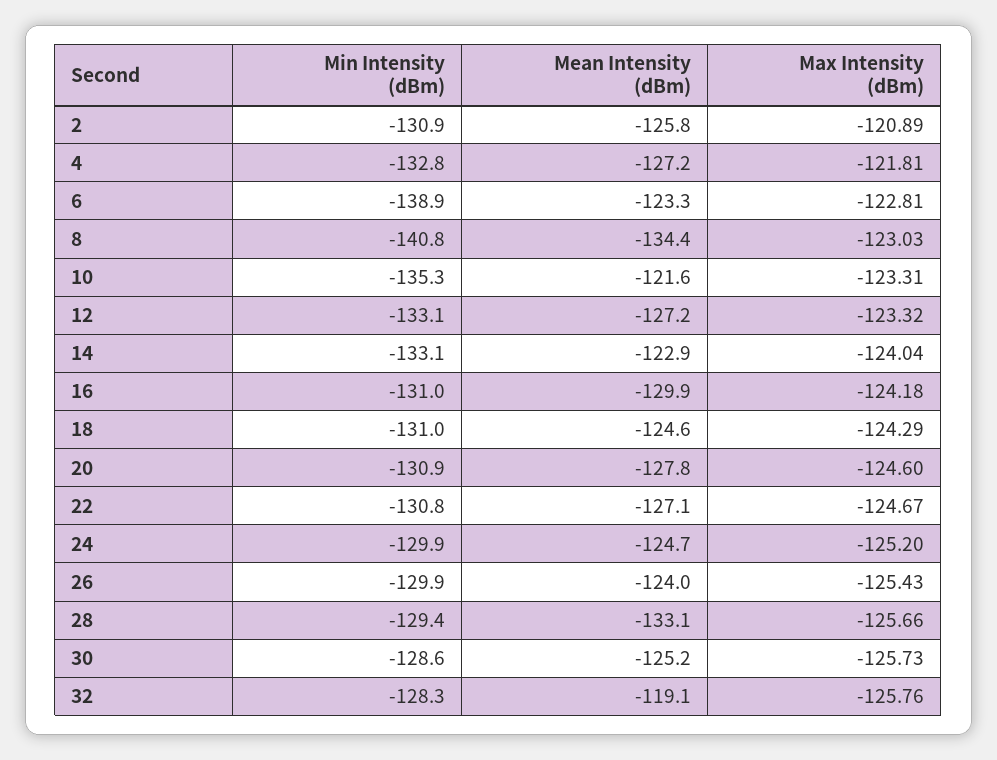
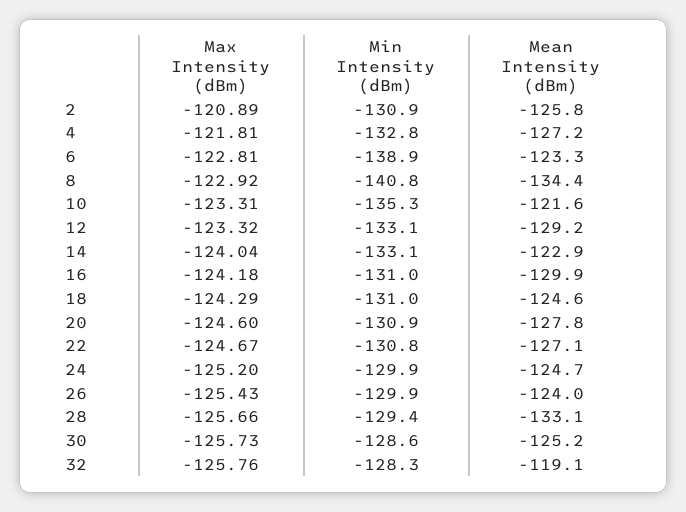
  {
    "Min Intensity (dBm)": {
      "2": -130.9,
      "4": -132.8,
      "6": -138.9,
      "8": -140.8,
      "10": -135.3,
      "12": -133.1,
      "14": -133.1,
      "16": -131,
      "18": -131,
      "20": -130.9,
      "22": -130.8,
      "24": -129.9,
      "26": -129.9,
      "28": -129.4,
      "30": -128.6,
      "32": -128.3
    },
    "Mean Intensity (dBm)": {
      "2": -125.8,
      "4": -127.2,
      "6": -123.3,
      "8": -134.4,
      "10": -121.6,
-     "12": -127.2,
+     "12": -129.2,
      "14": -122.9,
      "16": -129.9,
      "18": -124.6,
      "20": -127.8,
      "22": -127.1,
      "24": -124.7,
      "26": -124,
      "28": -133.1,
      "30": -125.2,
      "32": -119.1
    },
    "Max Intensity (dBm)": {
      "2": -120.89,
      "4": -121.81,
      "6": -122.81,
-     "8": -123.03,
+     "8": -122.92,
      "10": -123.31,
      "12": -123.32,
      "14": -124.04,
      "16": -124.18,
      "18": -124.29,
      "20": -124.6,
      "22": -124.67,
      "24": -125.2,
      "26": -125.43,
      "28": -125.66,
      "30": -125.73,
      "32": -125.76
    }
  }

